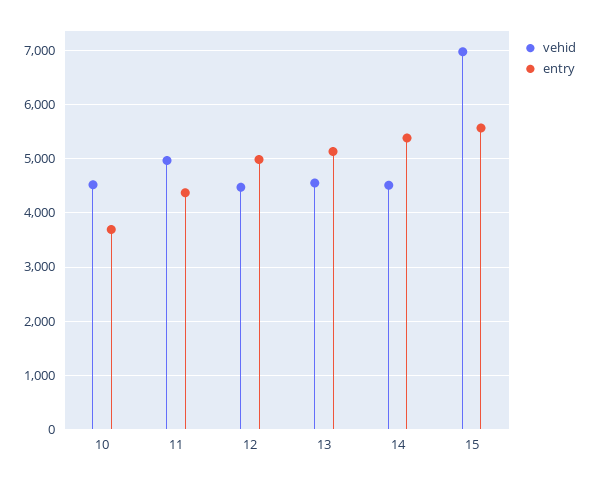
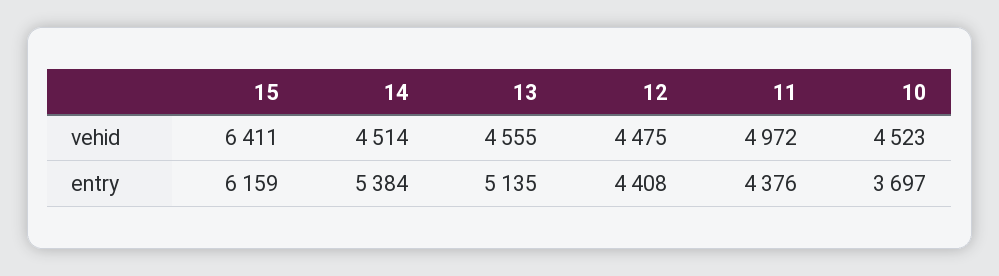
  {
    "vehid": {
      "10": 4523,
      "11": 4972,
      "12": 4475,
      "13": 4555,
      "14": 4514,
-     "15": 7000
+     "15": 6411
    },
    "entry": {
      "10": 3697,
      "11": 4376,
-     "12": 5000,
+     "12": 4408,
      "13": 5135,
      "14": 5384,
-     "15": 5600
+     "15": 6159
    }
  }

